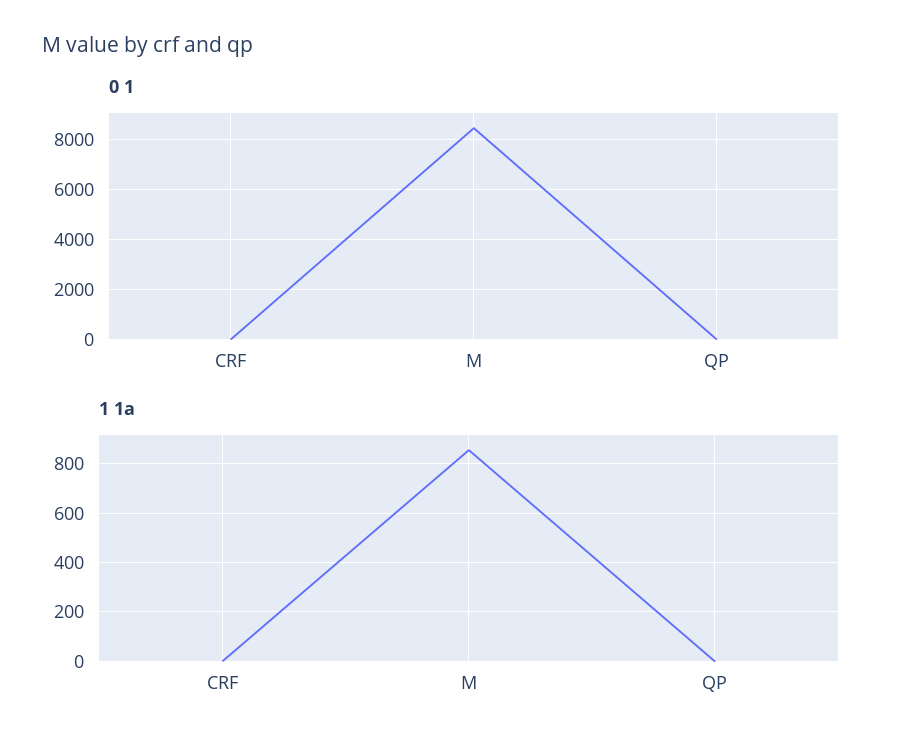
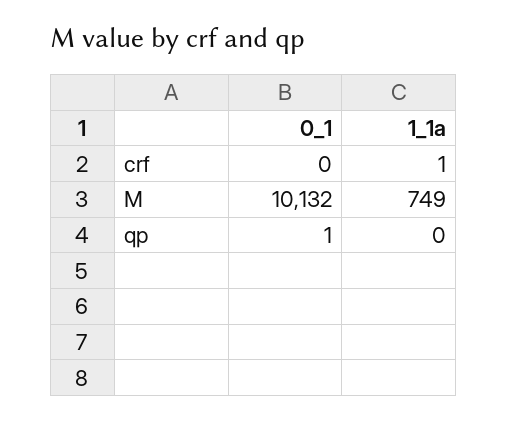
  {
    "0 1": {
      "CRF": 0,
-     "M": 8500,
+     "M": 10132,
      "QP": 1
    },
    "1 1a": {
      "CRF": 1,
-     "M": 850,
+     "M": 749,
      "QP": 0
    }
  }

